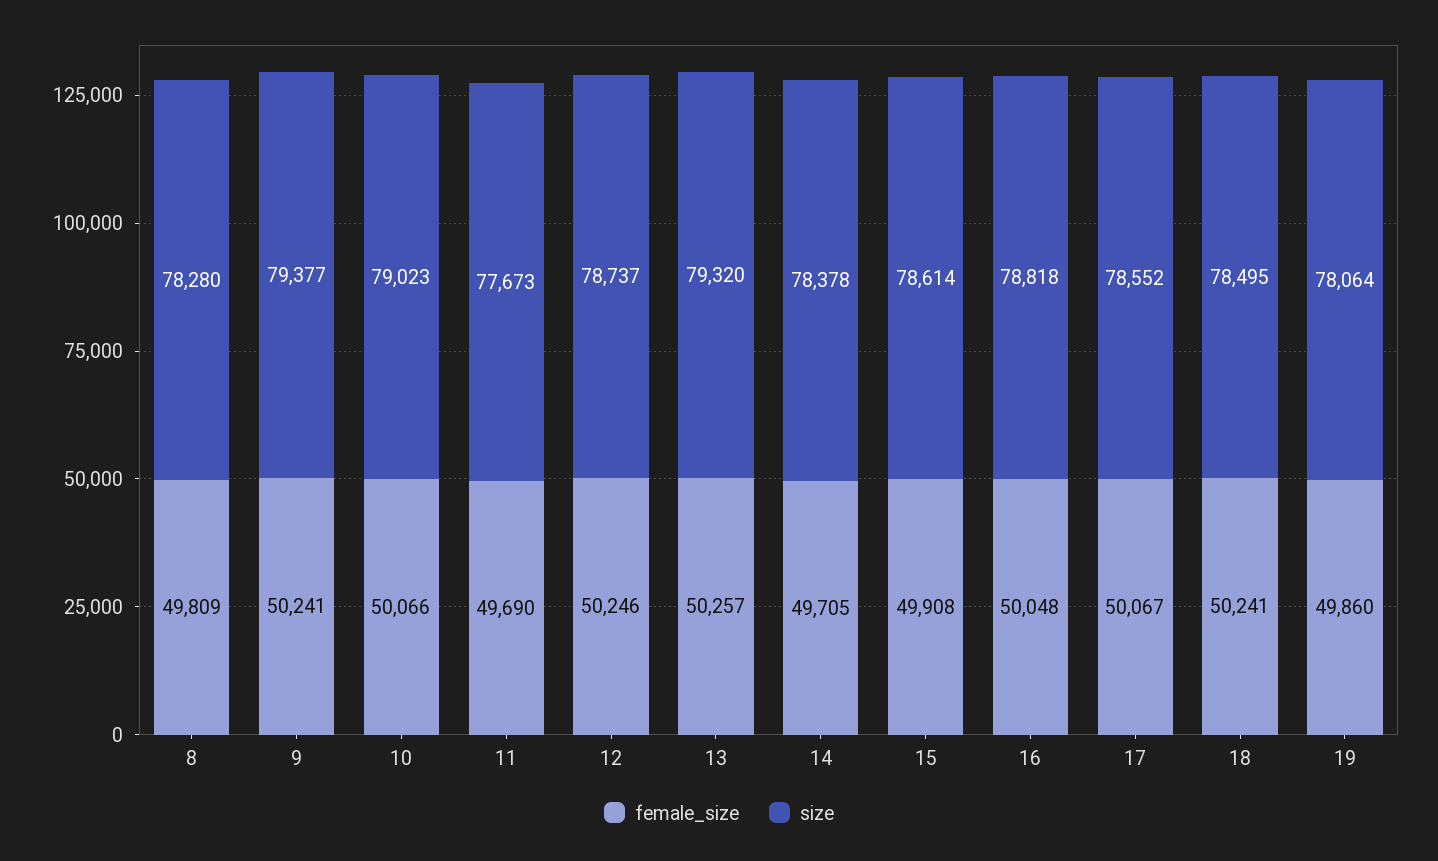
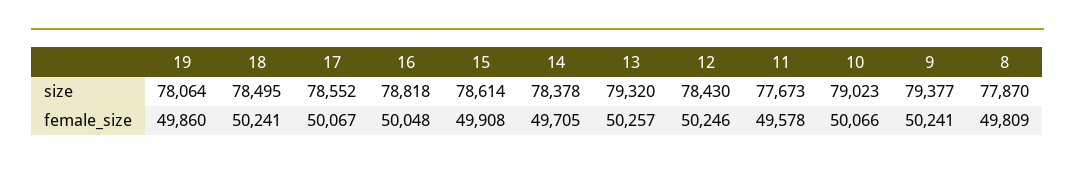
  {
    "female_size": {
      "8": 49809,
      "9": 50241,
      "10": 50066,
-     "11": 49690,
+     "11": 49578,
      "12": 50246,
      "13": 50257,
      "14": 49705,
      "15": 49908,
      "16": 50048,
      "17": 50067,
      "18": 50241,
      "19": 49860
    },
    "size": {
-     "8": 78280,
+     "8": 77870,
      "9": 79377,
      "10": 79023,
      "11": 77673,
-     "12": 78737,
+     "12": 78430,
      "13": 79320,
      "14": 78378,
      "15": 78614,
      "16": 78818,
      "17": 78552,
      "18": 78495,
      "19": 78064
    }
  }

